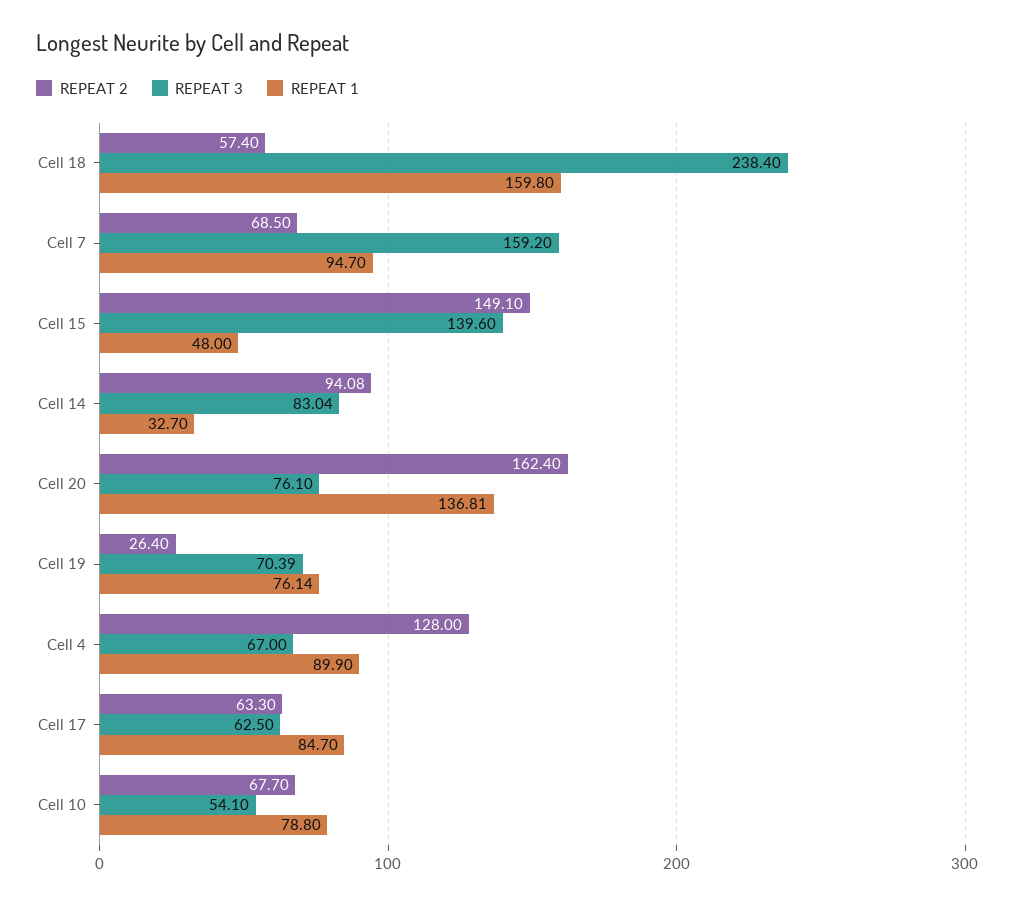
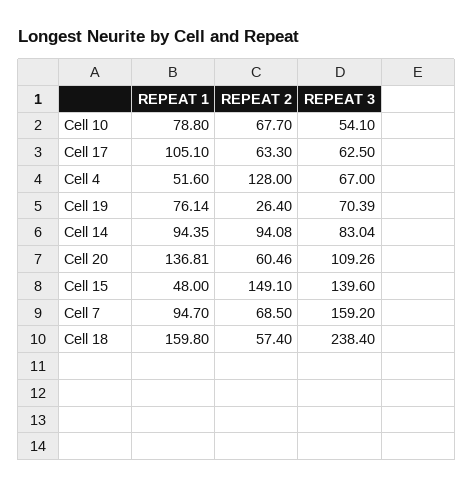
  {
    "REPEAT 2": {
      "Cell 18": 57.4,
      "Cell 7": 68.5,
      "Cell 15": 149.1,
      "Cell 14": 94.08,
-     "Cell 20": 162.4,
+     "Cell 20": 60.46,
      "Cell 19": 26.4,
      "Cell 4": 128,
      "Cell 17": 63.3,
      "Cell 10": 67.7
    },
    "REPEAT 3": {
      "Cell 18": 238.4,
      "Cell 7": 159.2,
      "Cell 15": 139.6,
      "Cell 14": 83.04,
-     "Cell 20": 76.1,
+     "Cell 20": 109.26,
      "Cell 19": 70.39,
      "Cell 4": 67,
      "Cell 17": 62.5,
      "Cell 10": 54.1
    },
    "REPEAT 1": {
      "Cell 18": 159.8,
      "Cell 7": 94.7,
      "Cell 15": 48,
-     "Cell 14": 32.7,
+     "Cell 14": 94.35,
      "Cell 20": 136.81,
      "Cell 19": 76.14,
-     "Cell 4": 89.9,
+     "Cell 4": 51.6,
-     "Cell 17": 84.7,
+     "Cell 17": 105.1,
      "Cell 10": 78.8
    }
  }

